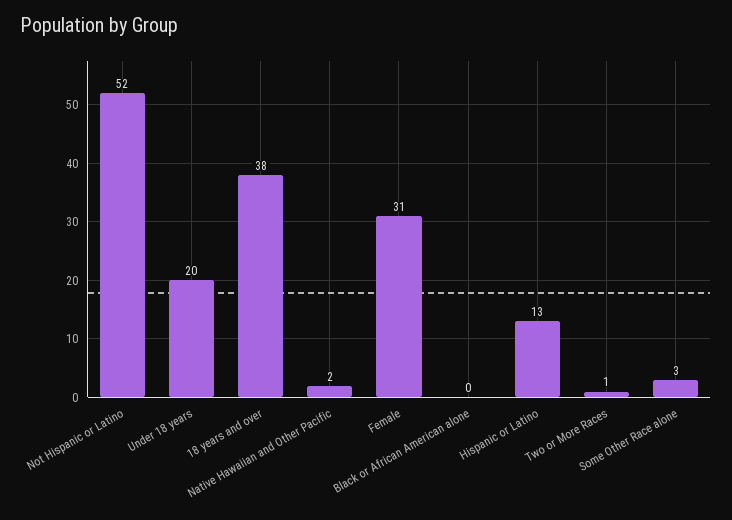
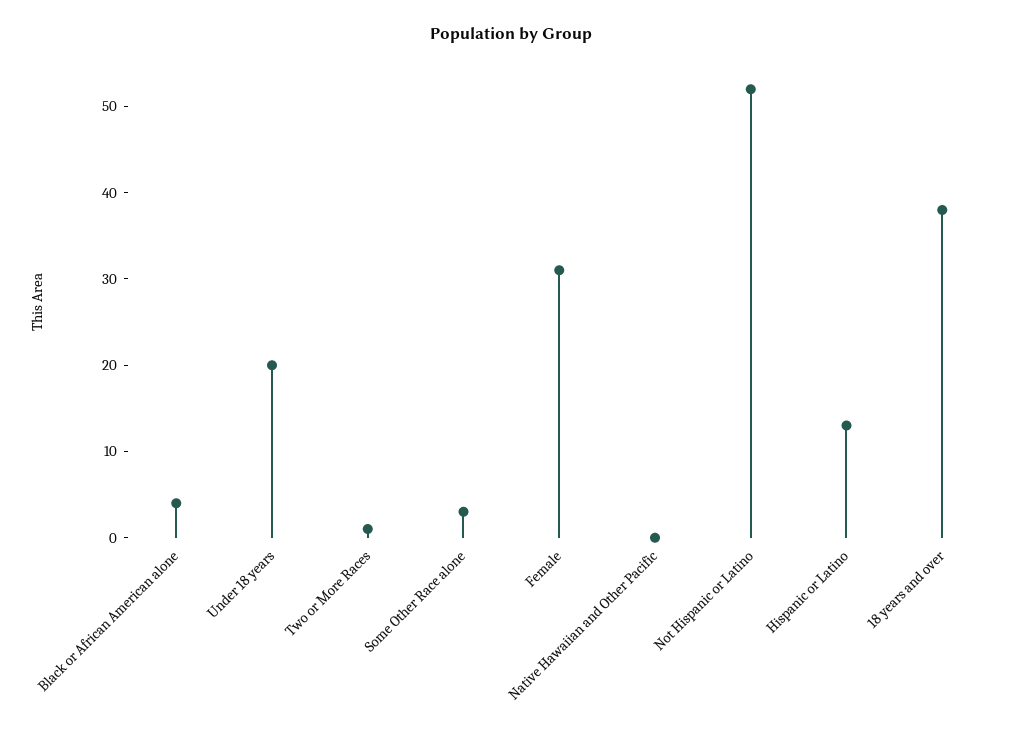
  {
    "Not Hispanic or Latino": 52,
    "Under 18 years": 20,
    "18 years and over": 38,
-   "Native Hawaiian and Other Pacific": 2,
+   "Native Hawaiian and Other Pacific": 0,
    "Female": 31,
-   "Black or African American alone": 0,
+   "Black or African American alone": 4,
    "Hispanic or Latino": 13,
    "Two or More Races": 1,
    "Some Other Race alone": 3
  }

